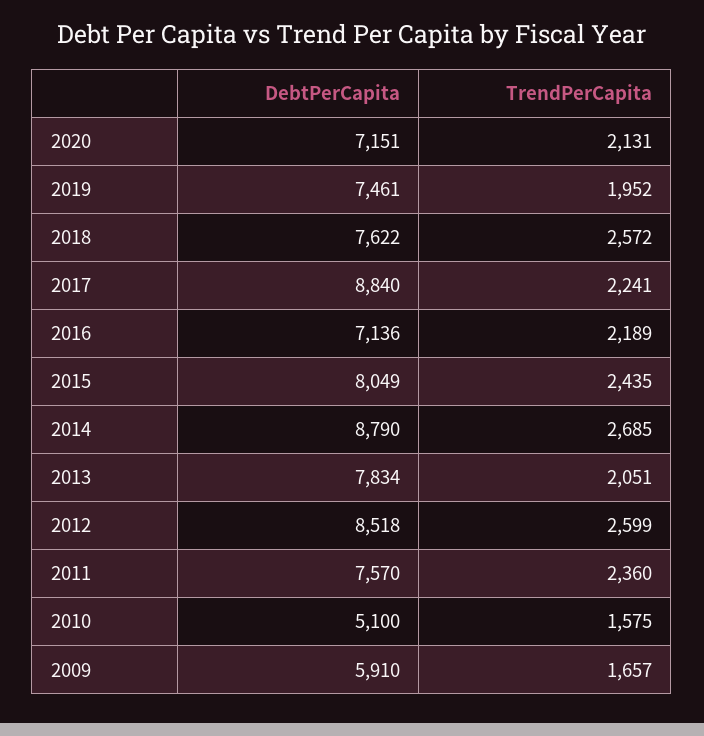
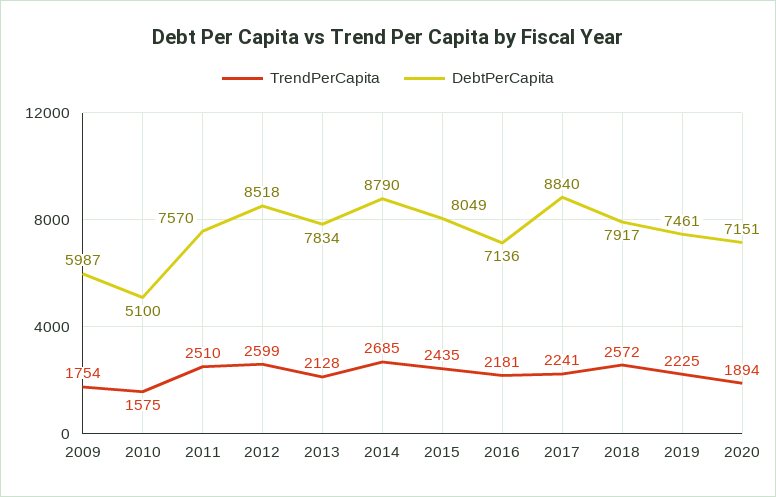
  {
    "DebtPerCapita": {
      "2020": 7151,
      "2019": 7461,
-     "2018": 7622,
+     "2018": 7917,
      "2017": 8840,
      "2016": 7136,
      "2015": 8049,
      "2014": 8790,
      "2013": 7834,
      "2012": 8518,
      "2011": 7570,
      "2010": 5100,
-     "2009": 5910
+     "2009": 5987
    },
    "TrendPerCapita": {
-     "2020": 2131,
+     "2020": 1894,
-     "2019": 1952,
+     "2019": 2225,
      "2018": 2572,
      "2017": 2241,
-     "2016": 2189,
+     "2016": 2181,
      "2015": 2435,
      "2014": 2685,
-     "2013": 2051,
+     "2013": 2128,
      "2012": 2599,
-     "2011": 2360,
+     "2011": 2510,
      "2010": 1575,
-     "2009": 1657
+     "2009": 1754
    }
  }

